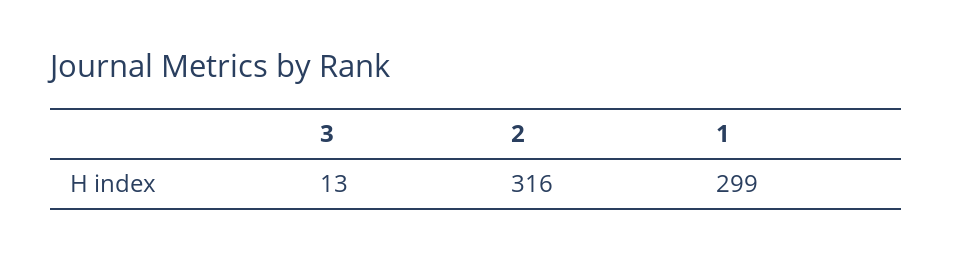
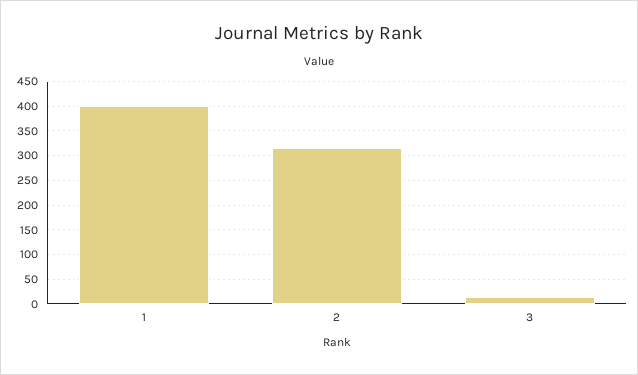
  {
    "3": 13,
    "2": 316,
-   "1": 299
+   "1": 400
  }

